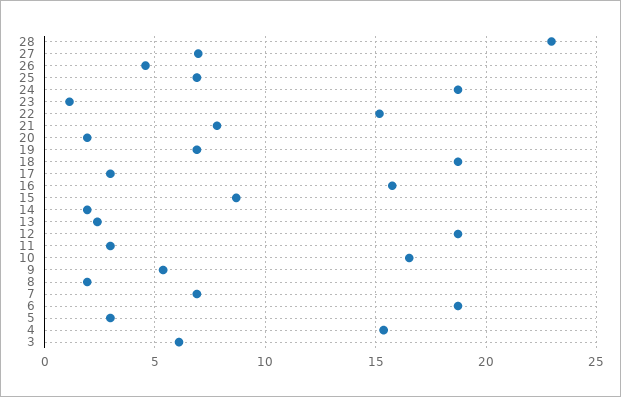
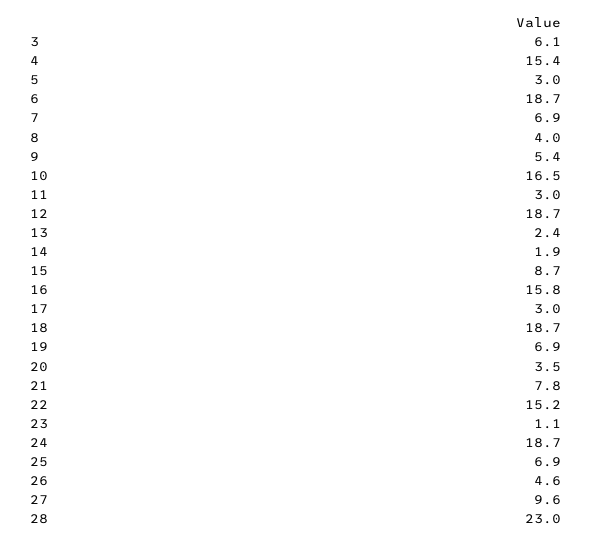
  {
    "28": 23,
-   "27": 7,
+   "27": 9.6,
    "26": 4.6,
    "25": 6.9,
    "24": 18.7,
    "23": 1.1,
    "22": 15.2,
    "21": 7.8,
-   "20": 2,
+   "20": 3.5,
    "19": 6.9,
    "18": 18.7,
    "17": 3,
    "16": 15.8,
    "15": 8.7,
    "14": 1.9,
    "13": 2.4,
    "12": 18.7,
    "11": 3,
    "10": 16.5,
    "9": 5.4,
-   "8": 2,
+   "8": 4,
    "7": 6.9,
    "6": 18.7,
    "5": 3,
    "4": 15.4,
    "3": 6.1
  }

